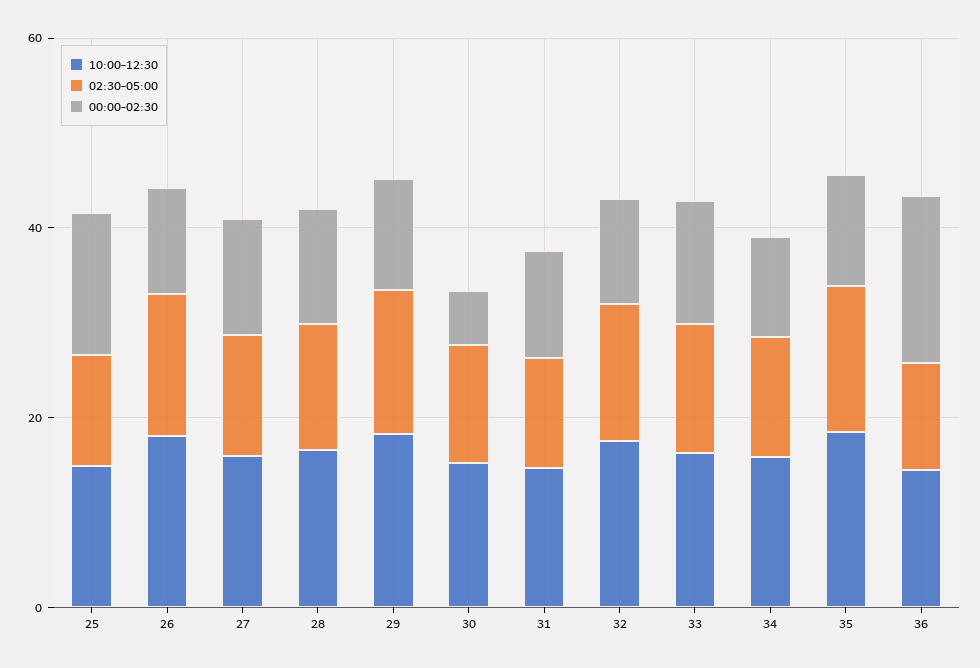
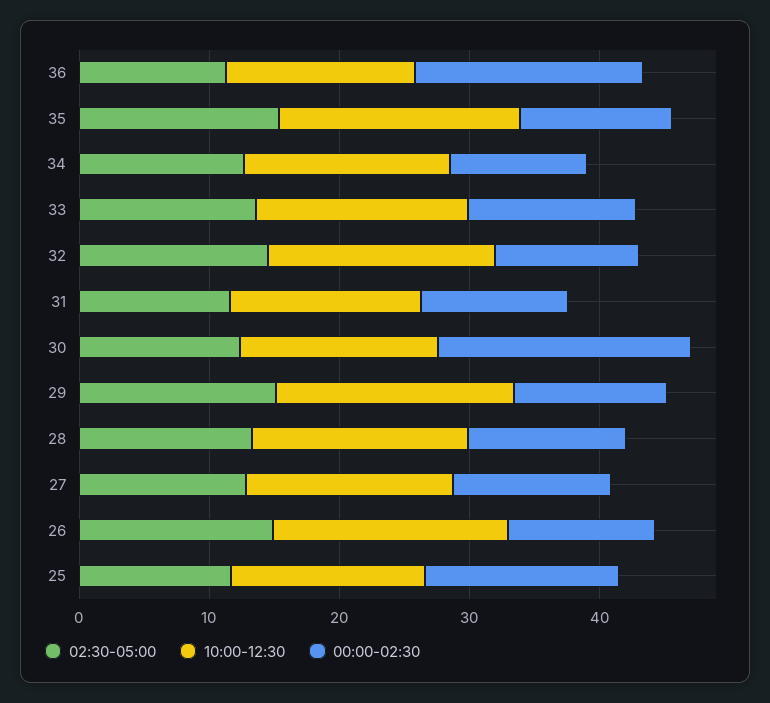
  {
    "10:00-12:30": {
      "25": 14,
      "26": 18,
      "27": 16,
      "28": 16,
      "29": 18,
      "30": 16,
      "31": 14,
      "32": 18,
      "33": 16,
      "34": 16,
      "35": 18,
      "36": 14
    },
    "02:30-05:00": {
      "25": 12,
      "26": 14,
      "27": 12,
      "28": 14,
      "29": 16,
      "30": 12,
      "31": 12,
      "32": 14,
      "33": 14,
      "34": 12,
      "35": 16,
      "36": 12
    },
    "00:00-02:30": {
      "25": 14,
      "26": 12,
      "27": 12,
      "28": 12,
      "29": 12,
-     "30": 5,
+     "30": 20,
      "31": 12,
      "32": 12,
      "33": 12,
      "34": 10,
      "35": 12,
      "36": 18
    }
  }

